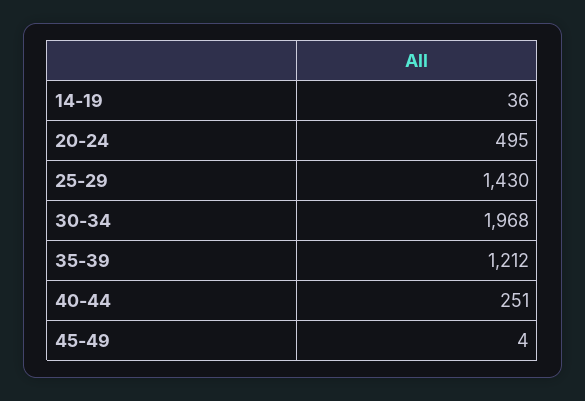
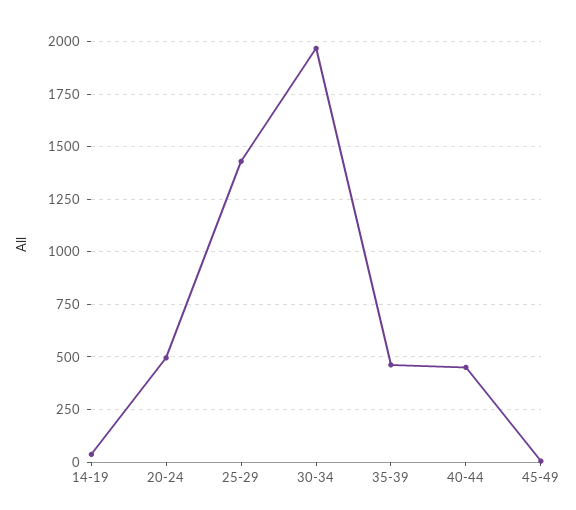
  {
    "14-19": 36,
    "20-24": 495,
    "25-29": 1430,
    "30-34": 1968,
-   "35-39": 1212,
+   "35-39": 450,
-   "40-44": 251,
+   "40-44": 450,
    "45-49": 4
  }

